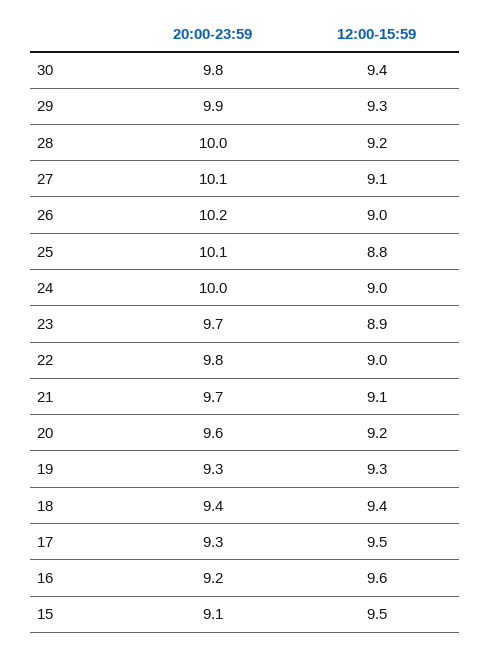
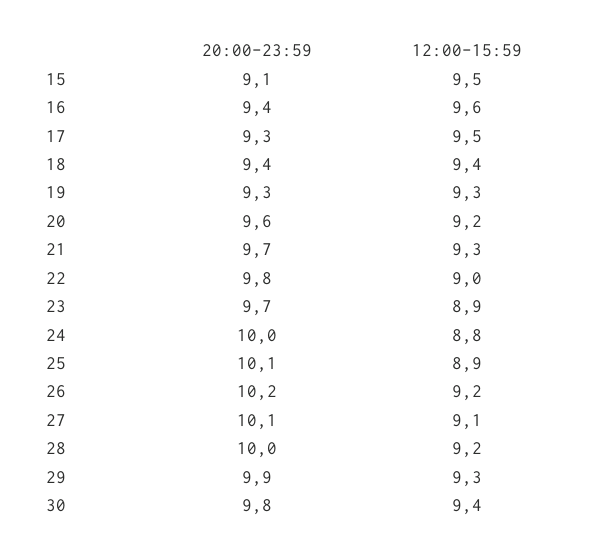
  {
    "20:00-23:59": {
      "30": 9.8,
      "29": 9.9,
      "28": 10,
      "27": 10.1,
      "26": 10.2,
      "25": 10.1,
      "24": 10,
      "23": 9.7,
      "22": 9.8,
      "21": 9.7,
      "20": 9.6,
      "19": 9.3,
      "18": 9.4,
      "17": 9.3,
-     "16": 9.2,
+     "16": 9.4,
      "15": 9.1
    },
    "12:00-15:59": {
      "30": 9.4,
      "29": 9.3,
      "28": 9.2,
      "27": 9.1,
-     "26": 9,
+     "26": 9.2,
-     "25": 8.8,
+     "25": 8.9,
-     "24": 9,
+     "24": 8.8,
      "23": 8.9,
      "22": 9,
-     "21": 9.1,
+     "21": 9.3,
      "20": 9.2,
      "19": 9.3,
      "18": 9.4,
      "17": 9.5,
      "16": 9.6,
      "15": 9.5
    }
  }

